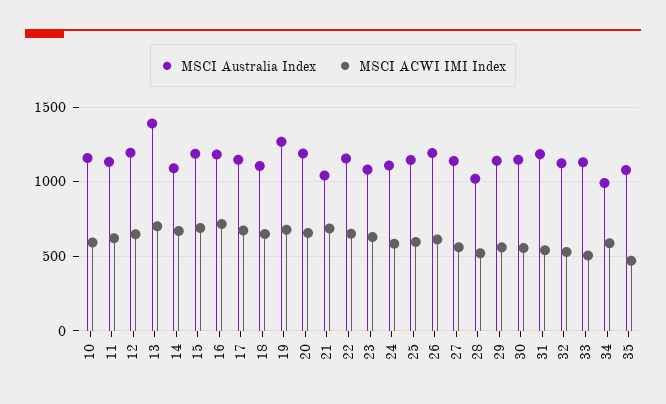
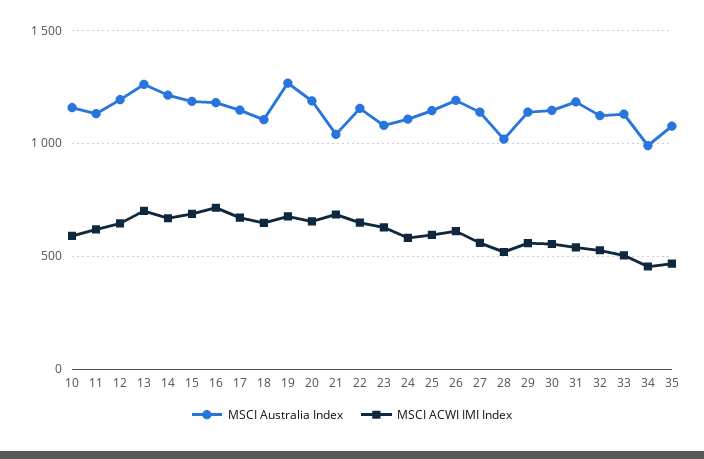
  {
    "MSCI Australia Index": {
      "10": 1150,
      "11": 1150,
      "12": 1200,
-     "13": 1400,
+     "13": 1250,
-     "14": 1100,
+     "14": 1200,
      "15": 1200,
      "16": 1200,
      "17": 1150,
      "18": 1100,
      "19": 1250,
      "20": 1200,
      "21": 1050,
      "22": 1150,
      "23": 1100,
      "24": 1100,
      "25": 1150,
      "26": 1200,
      "27": 1150,
      "28": 1000,
      "29": 1150,
      "30": 1150,
      "31": 1200,
      "32": 1100,
      "33": 1150,
      "34": 1000,
      "35": 1100
    },
    "MSCI ACWI IMI Index": {
      "10": 600,
      "11": 600,
      "12": 650,
      "13": 700,
      "14": 650,
      "15": 700,
      "16": 700,
      "17": 650,
      "18": 650,
      "19": 700,
      "20": 650,
      "21": 700,
      "22": 650,
      "23": 650,
      "24": 600,
      "25": 600,
      "26": 600,
      "27": 550,
      "28": 500,
      "29": 550,
      "30": 550,
      "31": 550,
      "32": 550,
      "33": 500,
-     "34": 600,
+     "34": 450,
      "35": 450
    }
  }

